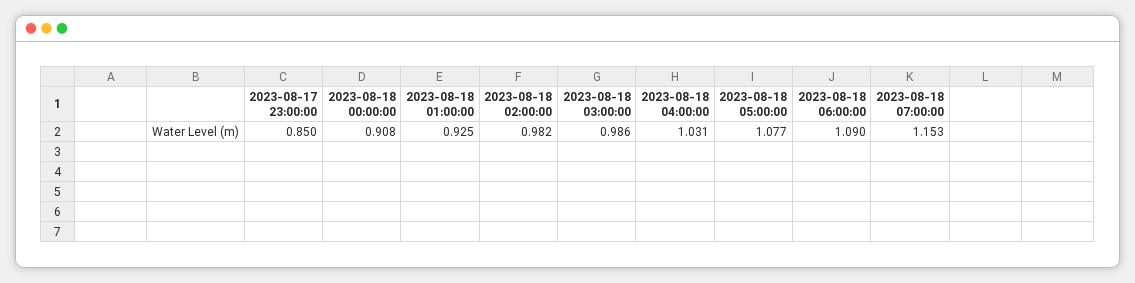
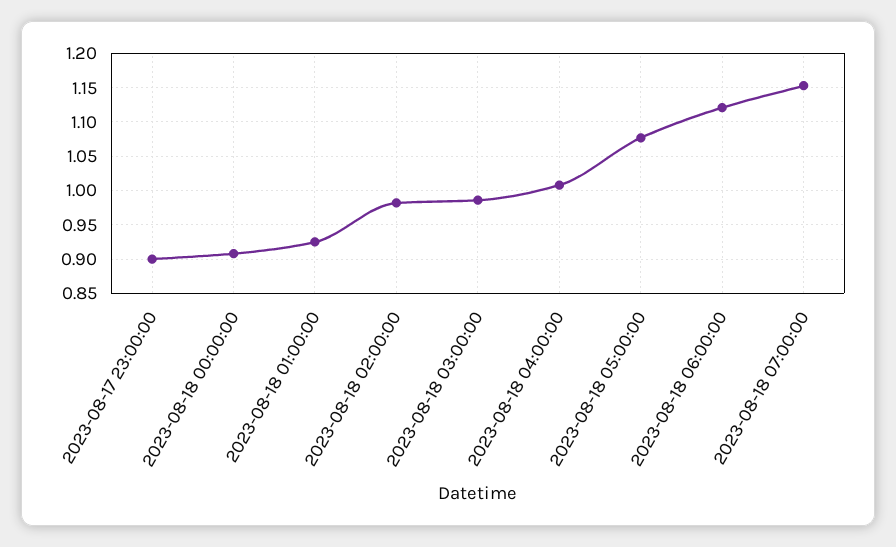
  {
-   "2023-08-17 23:00:00": 0.85,
+   "2023-08-17 23:00:00": 0.9,
    "2023-08-18 00:00:00": 0.908,
    "2023-08-18 01:00:00": 0.925,
    "2023-08-18 02:00:00": 0.982,
    "2023-08-18 03:00:00": 0.986,
-   "2023-08-18 04:00:00": 1.031,
+   "2023-08-18 04:00:00": 1.01,
    "2023-08-18 05:00:00": 1.077,
-   "2023-08-18 06:00:00": 1.09,
+   "2023-08-18 06:00:00": 1.12,
    "2023-08-18 07:00:00": 1.153
  }

